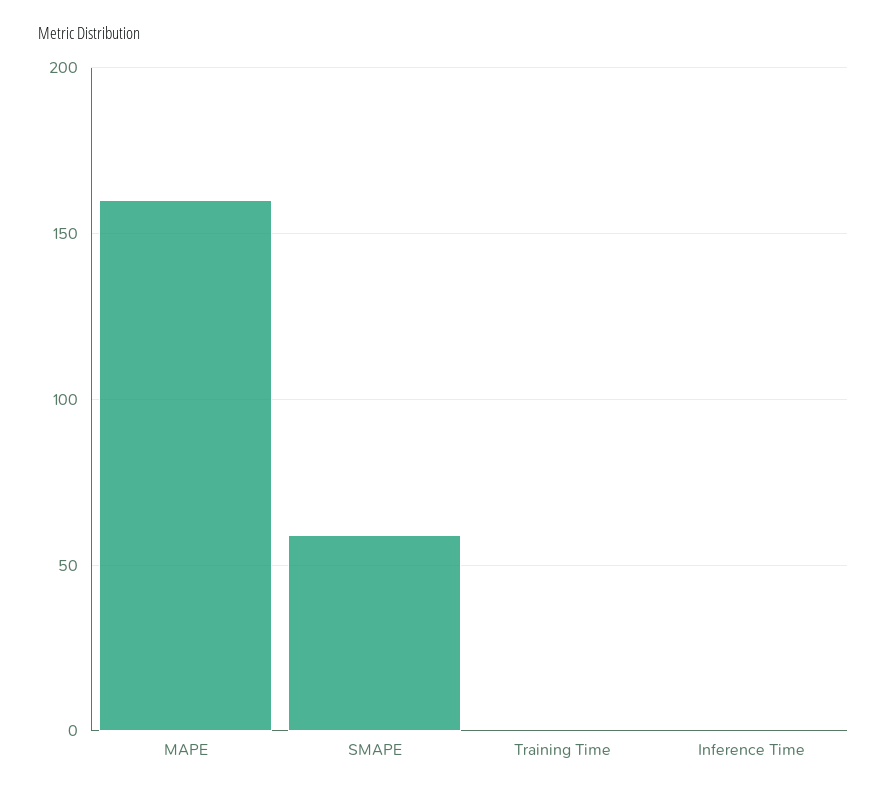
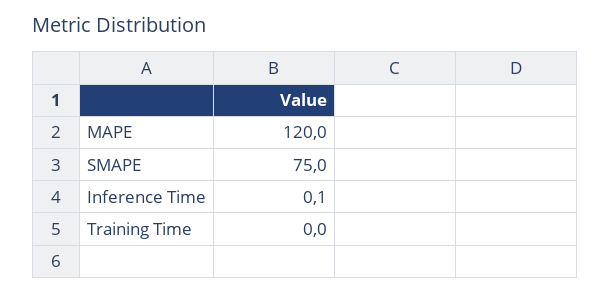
  {
-   "MAPE": 160,
+   "MAPE": 120,
-   "SMAPE": 60,
+   "SMAPE": 75,
    "Training Time": 0,
    "Inference Time": 0.1
  }

